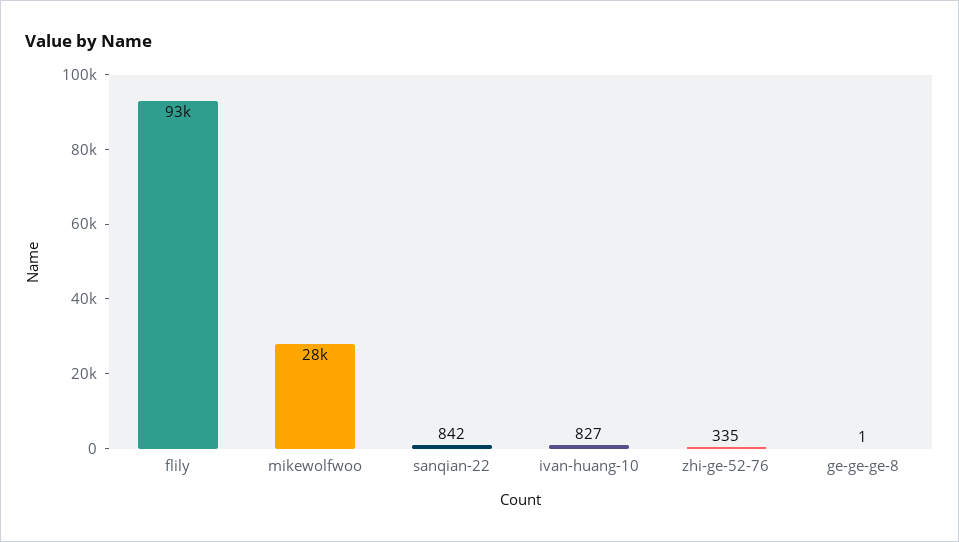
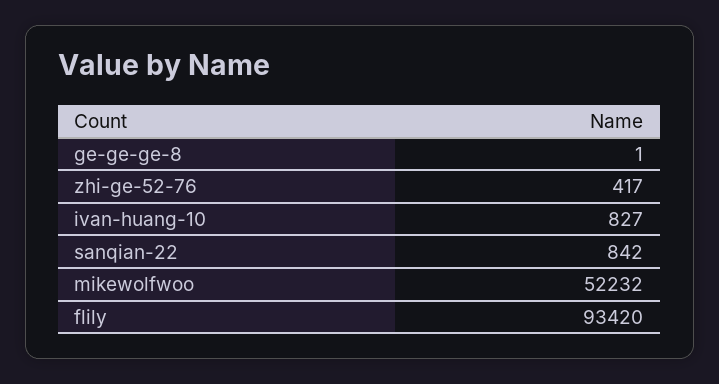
  {
    "flily": 93420,
-   "mikewolfwoo": 28000,
+   "mikewolfwoo": 52232,
    "sanqian-22": 842,
    "ivan-huang-10": 827,
-   "zhi-ge-52-76": 335,
+   "zhi-ge-52-76": 417,
    "ge-ge-ge-8": 1
  }

